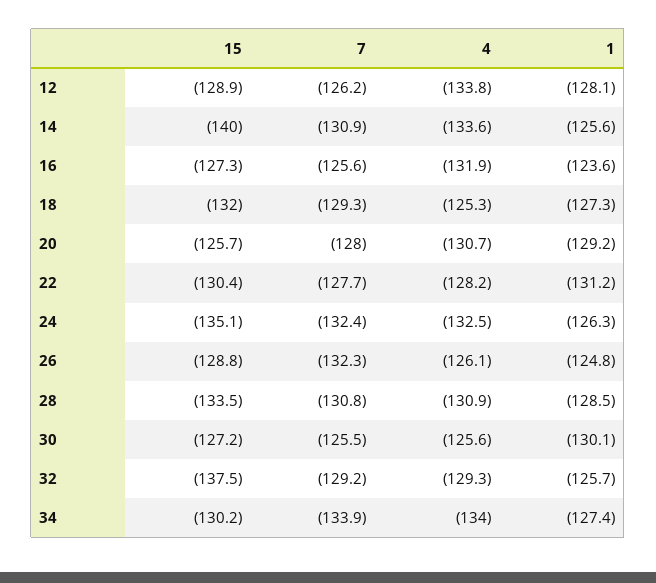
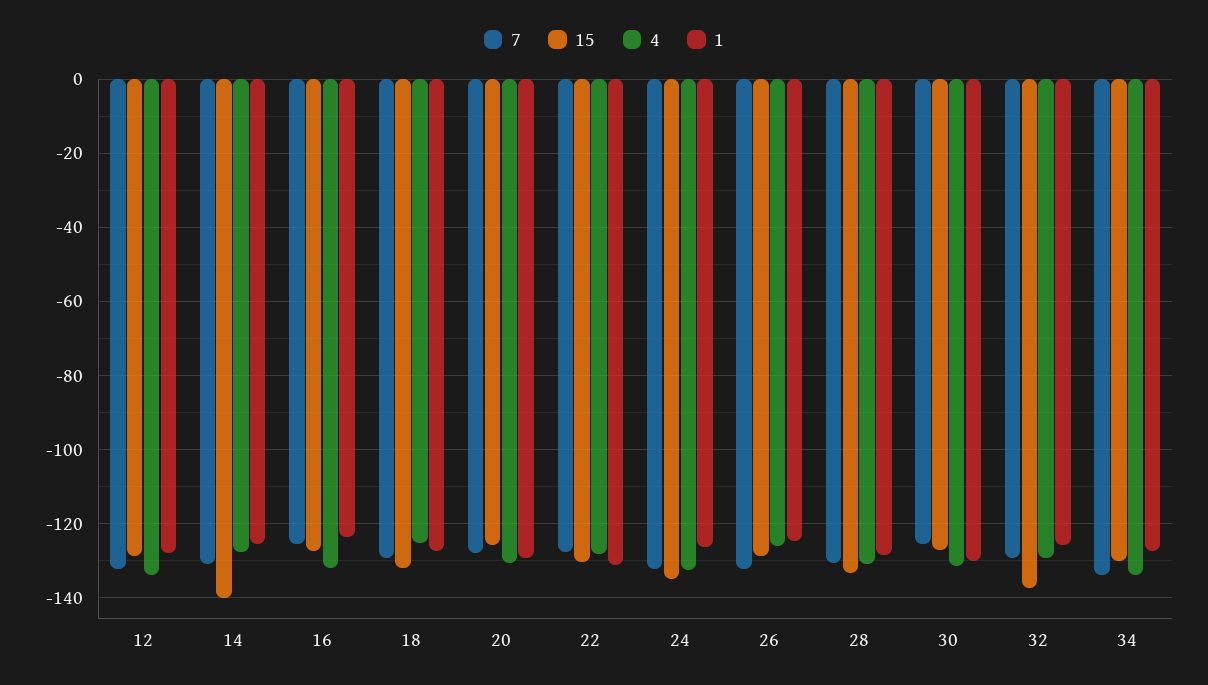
  {
    "15": {
      "12": -128.9,
      "14": -140,
      "16": -127.3,
      "18": -132,
      "20": -125.7,
      "22": -130.4,
      "24": -135.1,
      "26": -128.8,
      "28": -133.5,
      "30": -127.2,
      "32": -137.5,
      "34": -130.2
    },
    "7": {
-     "12": -126.2,
+     "12": -132,
      "14": -130.9,
      "16": -125.6,
      "18": -129.3,
      "20": -128,
      "22": -127.7,
      "24": -132.4,
      "26": -132.3,
      "28": -130.8,
      "30": -125.5,
      "32": -129.2,
      "34": -133.9
    },
    "4": {
      "12": -133.8,
-     "14": -133.6,
+     "14": -128,
      "16": -131.9,
      "18": -125.3,
      "20": -130.7,
      "22": -128.2,
      "24": -132.5,
      "26": -126.1,
      "28": -130.9,
-     "30": -125.6,
+     "30": -132,
      "32": -129.3,
      "34": -134
    },
    "1": {
      "12": -128.1,
      "14": -125.6,
      "16": -123.6,
      "18": -127.3,
      "20": -129.2,
      "22": -131.2,
      "24": -126.3,
      "26": -124.8,
      "28": -128.5,
      "30": -130.1,
      "32": -125.7,
      "34": -127.4
    }
  }

